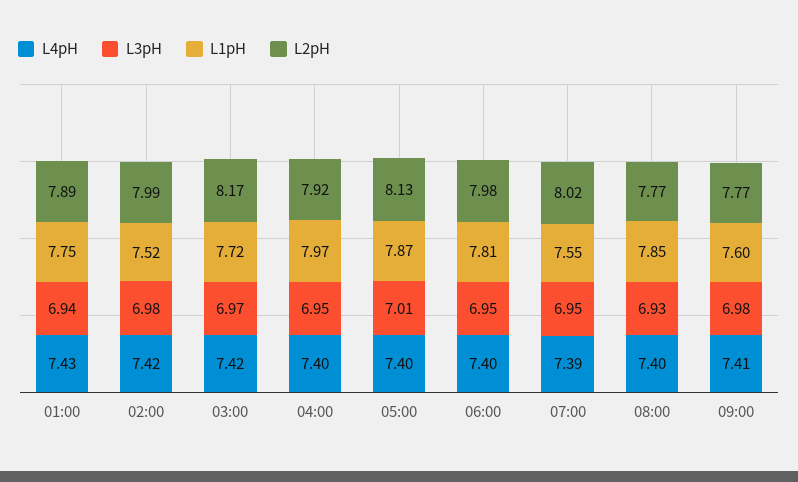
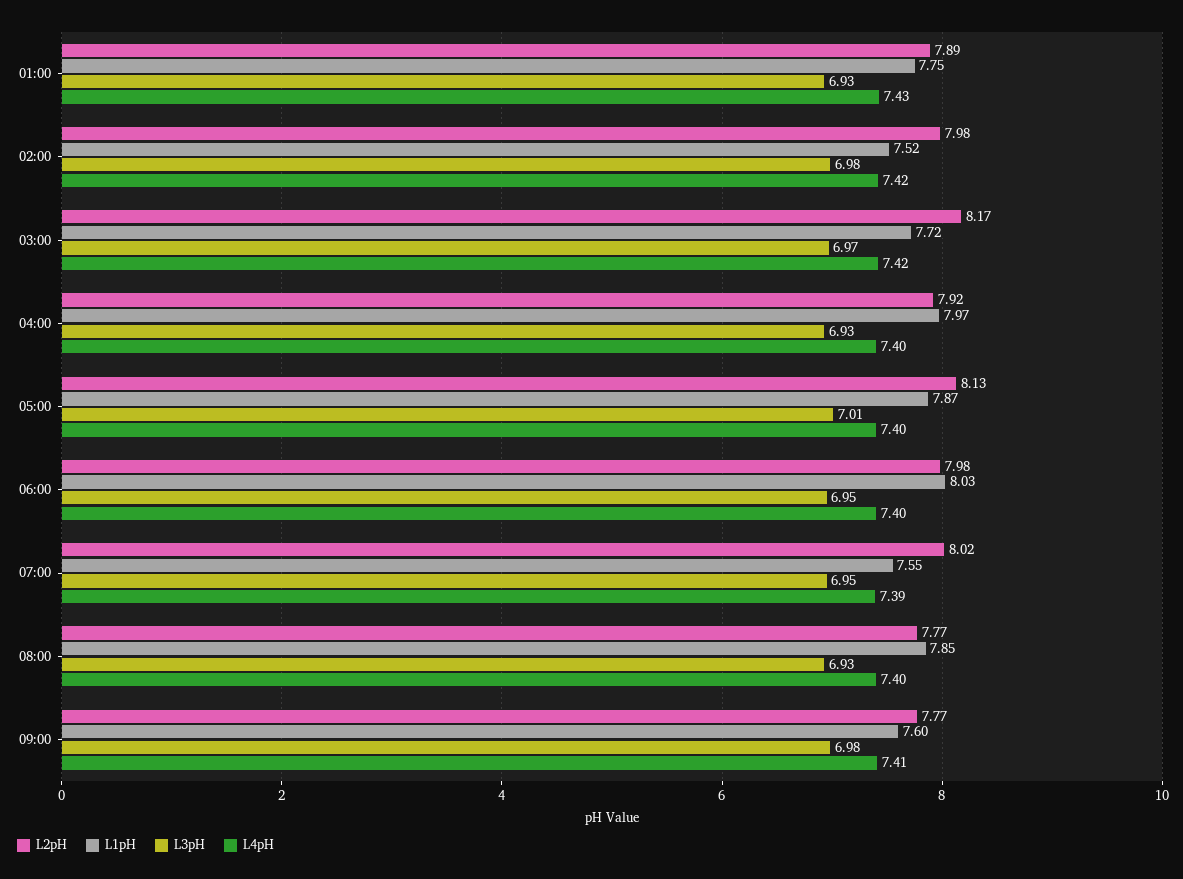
  {
    "L4pH": {
      "01:00": 7.43,
      "02:00": 7.42,
      "03:00": 7.42,
      "04:00": 7.4,
      "05:00": 7.4,
      "06:00": 7.4,
      "07:00": 7.39,
      "08:00": 7.4,
      "09:00": 7.41
    },
    "L3pH": {
-     "01:00": 6.94,
+     "01:00": 6.93,
      "02:00": 6.98,
      "03:00": 6.97,
-     "04:00": 6.95,
+     "04:00": 6.93,
      "05:00": 7.01,
      "06:00": 6.95,
      "07:00": 6.95,
      "08:00": 6.93,
      "09:00": 6.98
    },
    "L1pH": {
      "01:00": 7.75,
      "02:00": 7.52,
      "03:00": 7.72,
      "04:00": 7.97,
      "05:00": 7.87,
-     "06:00": 7.81,
+     "06:00": 8.03,
      "07:00": 7.55,
      "08:00": 7.85,
      "09:00": 7.6
    },
    "L2pH": {
      "01:00": 7.89,
-     "02:00": 7.99,
+     "02:00": 7.98,
      "03:00": 8.17,
      "04:00": 7.92,
      "05:00": 8.13,
      "06:00": 7.98,
      "07:00": 8.02,
      "08:00": 7.77,
      "09:00": 7.77
    }
  }

